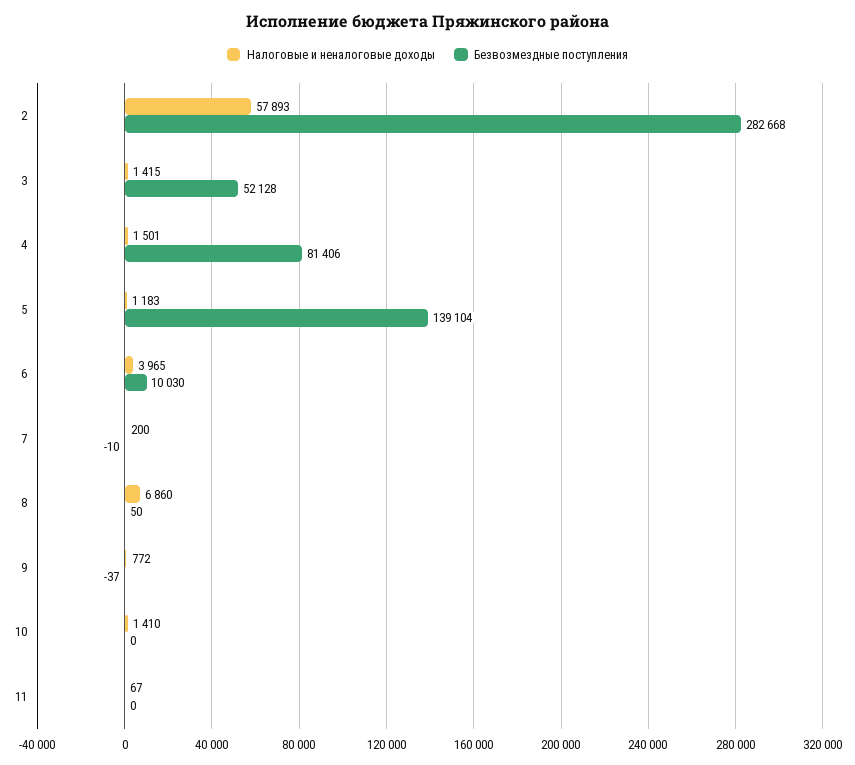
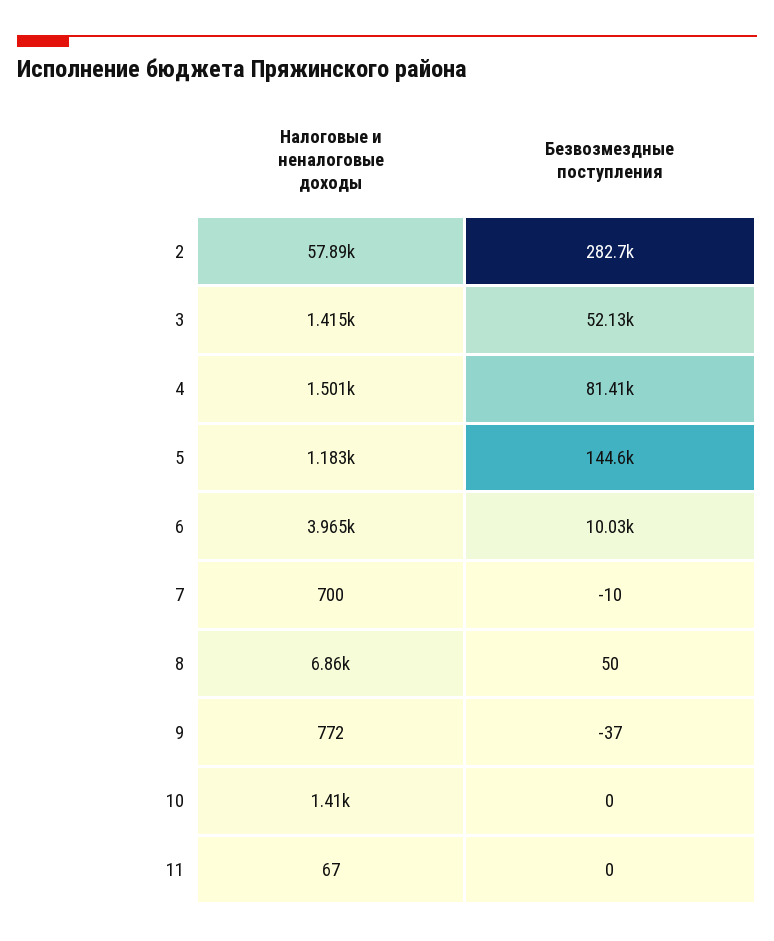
  {
    "Налоговые и неналоговые доходы": {
      "2": 57893,
      "3": 1415,
      "4": 1501,
      "5": 1183,
      "6": 3965,
-     "7": 200,
+     "7": 700,
      "8": 6860,
      "9": 772,
      "10": 1410,
      "11": 67
    },
    "Безвозмездные поступления": {
      "2": 282668,
      "3": 52128,
      "4": 81406,
-     "5": 139104,
+     "5": 144600,
      "6": 10030,
      "7": -10,
      "8": 50,
      "9": -37,
      "10": 0,
      "11": 0
    }
  }

